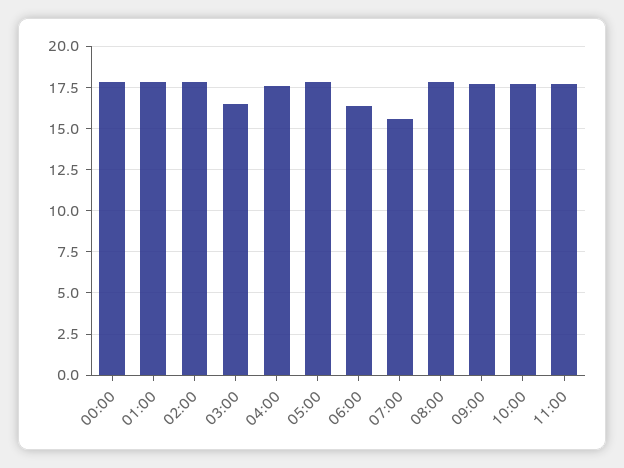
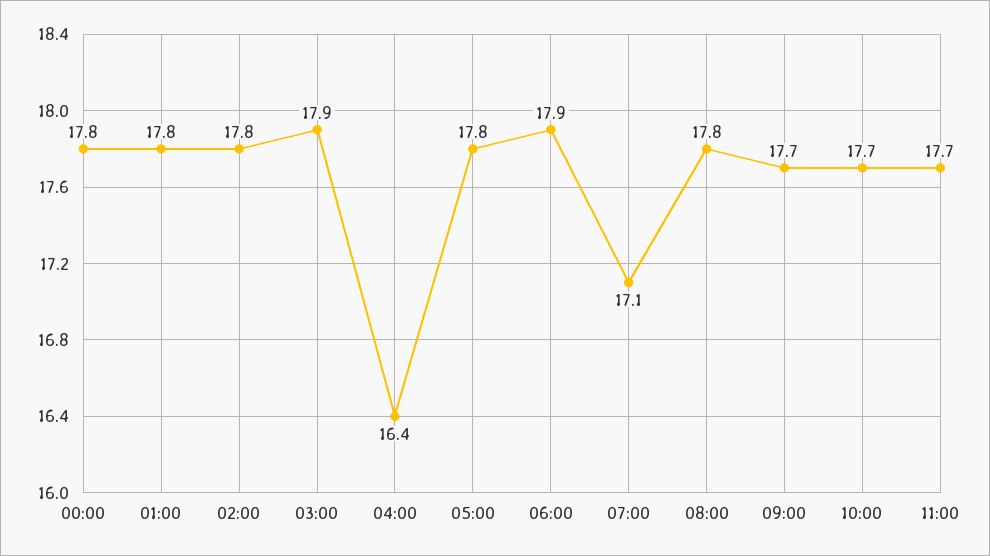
  {
    "00:00": 17.8,
    "01:00": 17.8,
    "02:00": 17.8,
-   "03:00": 16.5,
+   "03:00": 17.9,
-   "04:00": 17.5,
+   "04:00": 16.4,
    "05:00": 17.8,
-   "06:00": 16.5,
+   "06:00": 17.9,
-   "07:00": 15.5,
+   "07:00": 17.1,
    "08:00": 17.8,
    "09:00": 17.7,
    "10:00": 17.7,
    "11:00": 17.7
  }

